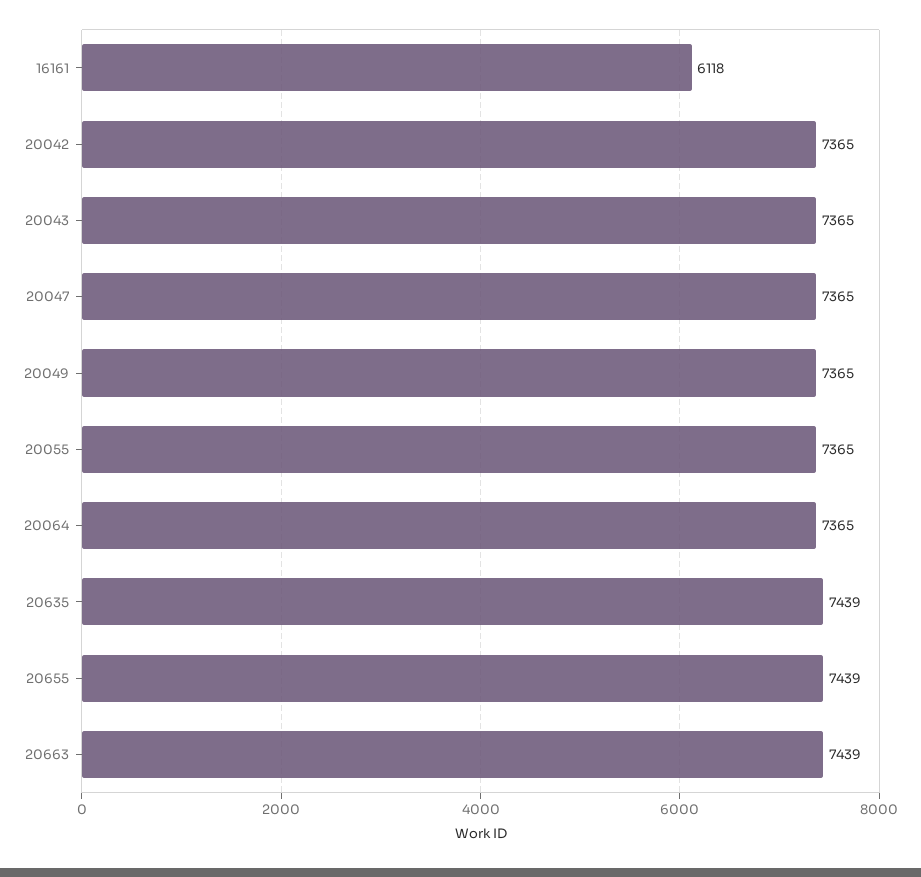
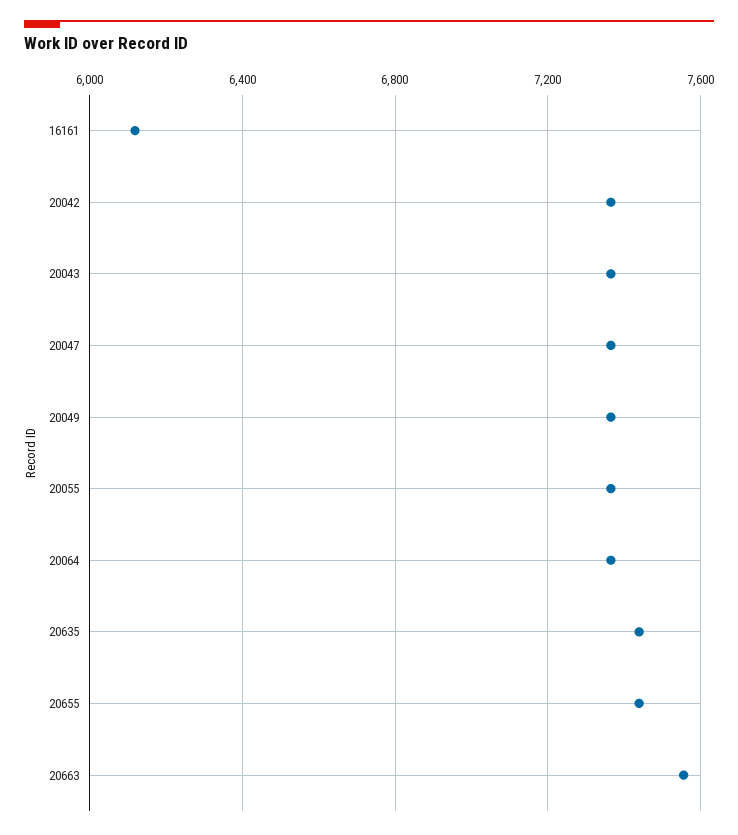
  {
    "16161": 6118,
    "20042": 7365,
    "20043": 7365,
    "20047": 7365,
    "20049": 7365,
    "20055": 7365,
    "20064": 7365,
    "20635": 7439,
    "20655": 7439,
-   "20663": 7439
+   "20663": 7550
  }

